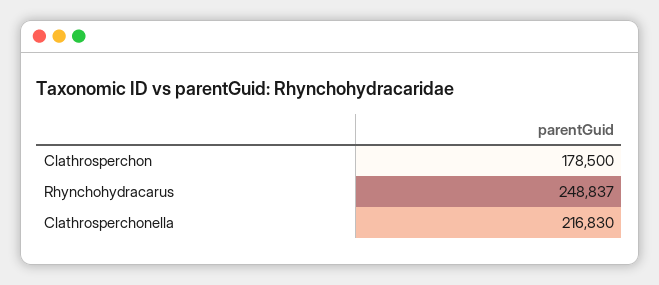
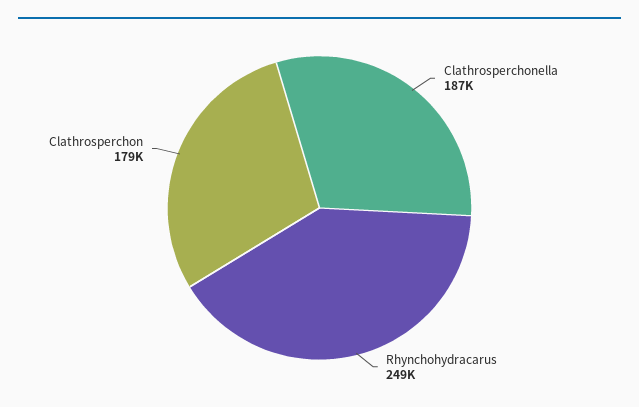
  {
    "Clathrosperchon": 178500,
    "Rhynchohydracarus": 248837,
-   "Clathrosperchonella": 216830
+   "Clathrosperchonella": 187000
  }

